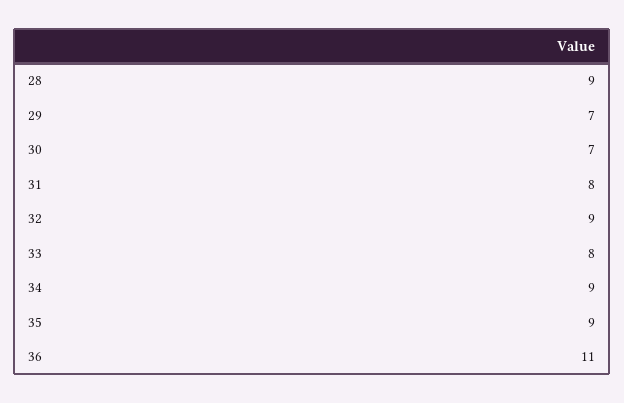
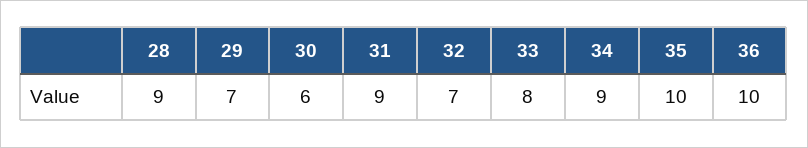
  {
    "28": 9,
    "29": 7,
-   "30": 7,
+   "30": 6,
-   "31": 8,
+   "31": 9,
-   "32": 9,
+   "32": 7,
    "33": 8,
    "34": 9,
-   "35": 9,
+   "35": 10,
-   "36": 11
+   "36": 10
  }

